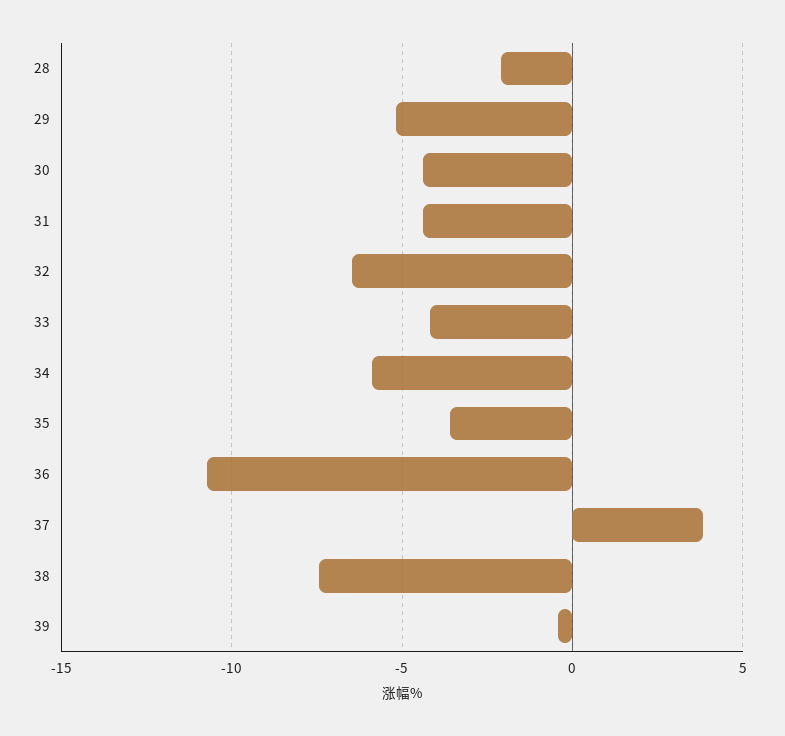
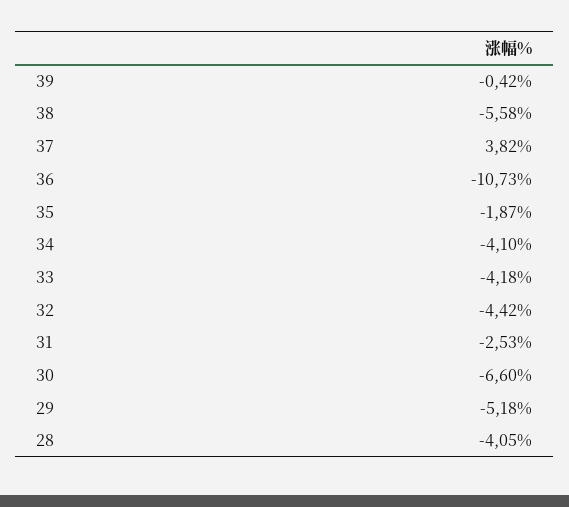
  {
-   "28": -2,
+   "28": -4.05,
    "29": -5.18,
-   "30": -4.5,
+   "30": -6.6,
-   "31": -4.5,
+   "31": -2.53,
-   "32": -6.5,
+   "32": -4.42,
    "33": -4.18,
-   "34": -6,
+   "34": -4.1,
-   "35": -3.5,
+   "35": -1.87,
    "36": -10.73,
    "37": 3.82,
-   "38": -7.5,
+   "38": -5.58,
    "39": -0.42
  }

